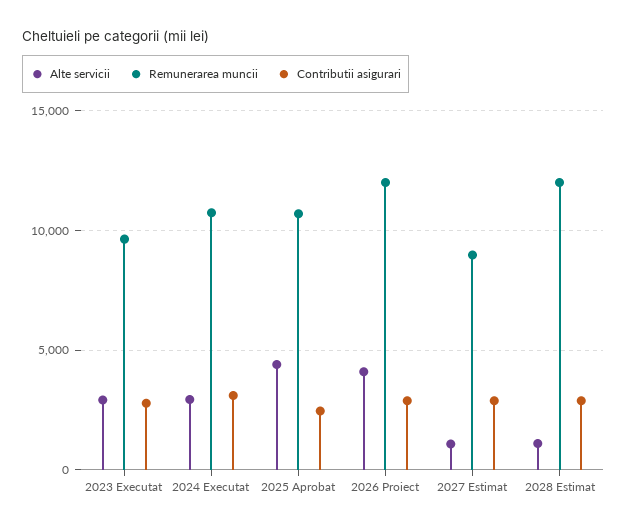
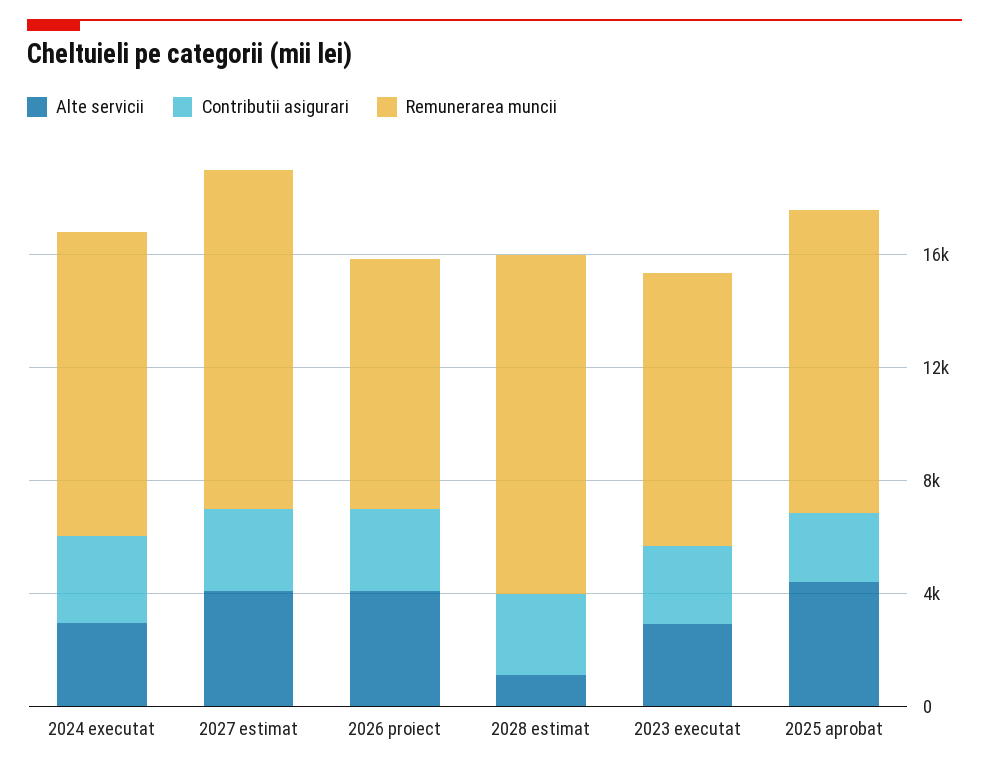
  {
    "Alte servicii": {
      "2023 Executat": 3000,
      "2024 Executat": 3000,
      "2025 Aprobat": 4500,
      "2026 Proiect": 4000,
-     "2027 Estimat": 1000,
+     "2027 Estimat": 4000,
      "2028 Estimat": 1000
    },
    "Remunerarea muncii": {
      "2023 Executat": 9500,
      "2024 Executat": 10500,
      "2025 Aprobat": 10500,
-     "2026 Proiect": 12000,
+     "2026 Proiect": 9000,
-     "2027 Estimat": 9000,
+     "2027 Estimat": 12000,
      "2028 Estimat": 12000
    },
    "Contributii asigurari": {
      "2023 Executat": 3000,
      "2024 Executat": 3000,
      "2025 Aprobat": 2500,
      "2026 Proiect": 3000,
      "2027 Estimat": 3000,
      "2028 Estimat": 3000
    }
  }

